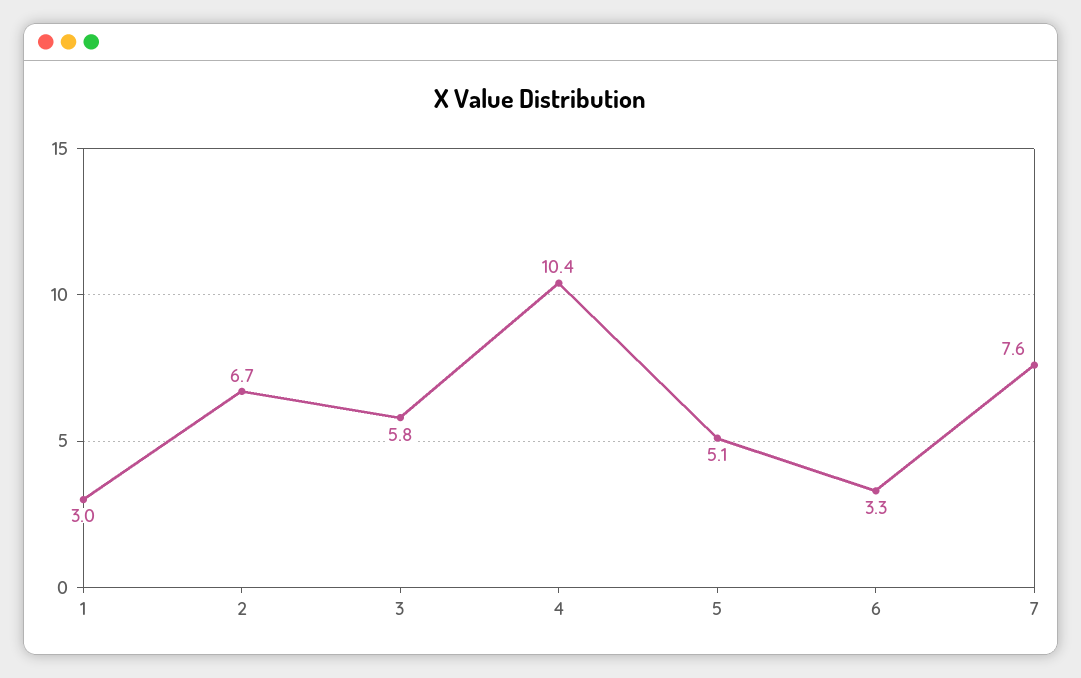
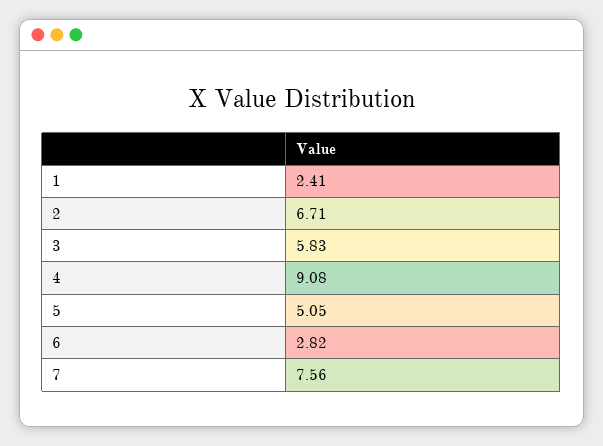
  {
-   "1": 3,
+   "1": 2.41,
    "2": 6.71,
    "3": 5.83,
-   "4": 10.4,
+   "4": 9.08,
    "5": 5.05,
-   "6": 3.3,
+   "6": 2.82,
    "7": 7.56
  }

